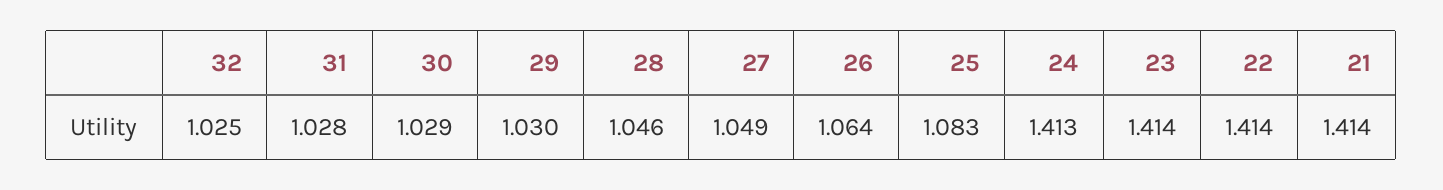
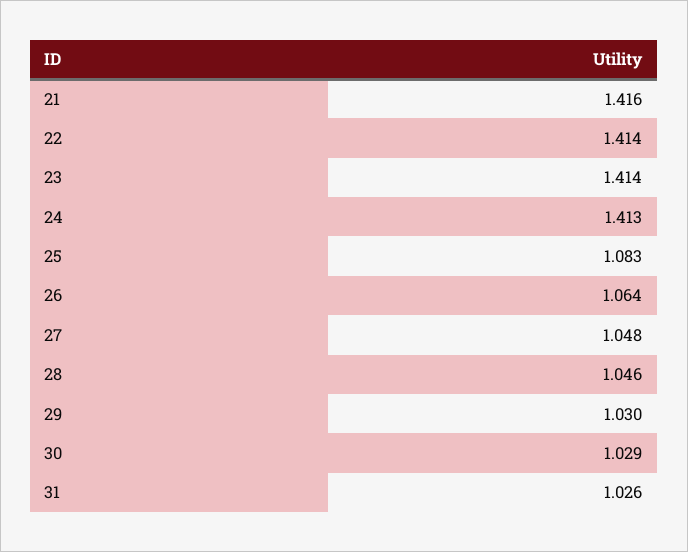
  {
-   "32": 1.025,
-   "31": 1.028,
+   "31": 1.026,
    "30": 1.029,
    "29": 1.03,
    "28": 1.046,
-   "27": 1.049,
+   "27": 1.048,
    "26": 1.064,
    "25": 1.083,
    "24": 1.413,
    "23": 1.414,
    "22": 1.414,
-   "21": 1.414
+   "21": 1.416
  }

